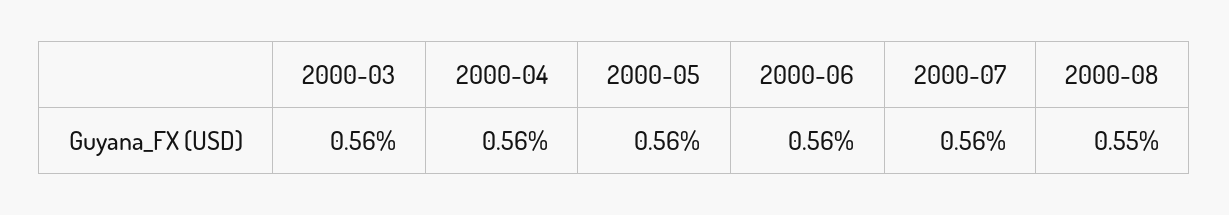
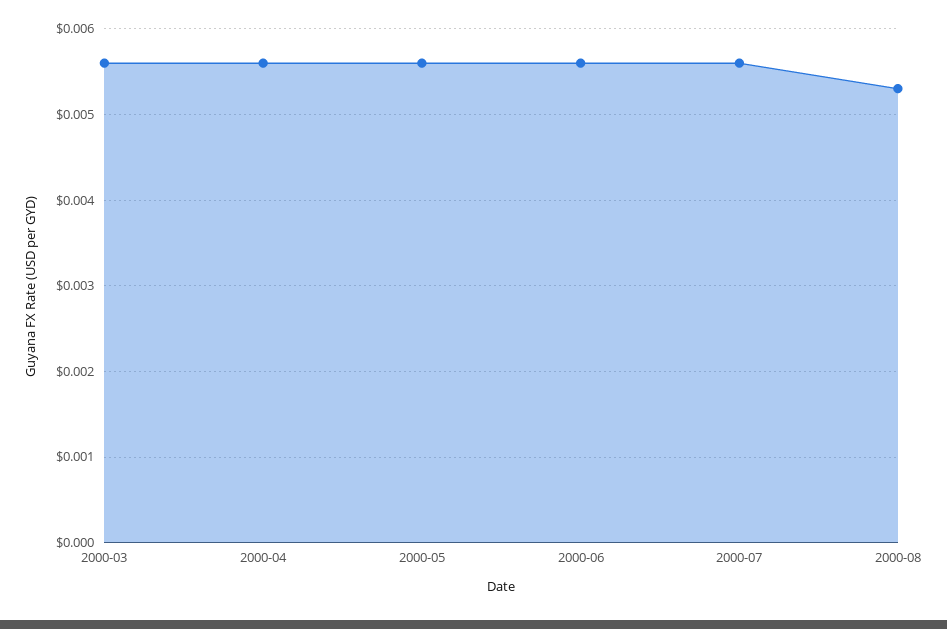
  {
    "2000-03": 0.0056,
    "2000-04": 0.0056,
    "2000-05": 0.0056,
    "2000-06": 0.0056,
    "2000-07": 0.0056,
-   "2000-08": 0.0055
+   "2000-08": 0.0053
  }

